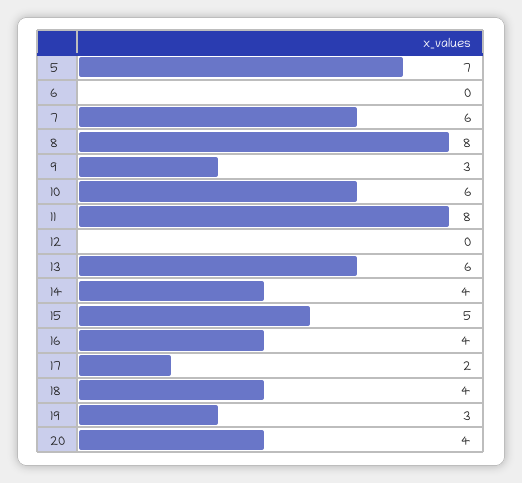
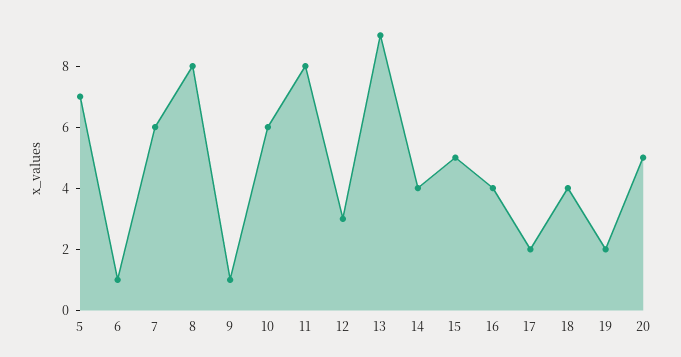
  {
    "5": 7,
-   "6": 0,
+   "6": 1,
    "7": 6,
    "8": 8,
-   "9": 3,
+   "9": 1,
    "10": 6,
    "11": 8,
-   "12": 0,
+   "12": 3,
-   "13": 6,
+   "13": 9,
    "14": 4,
    "15": 5,
    "16": 4,
    "17": 2,
    "18": 4,
-   "19": 3,
+   "19": 2,
-   "20": 4
+   "20": 5
  }

